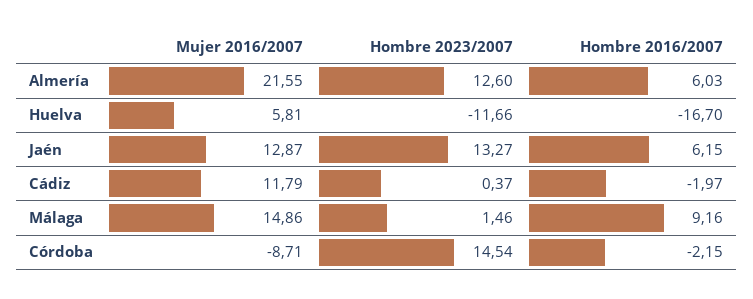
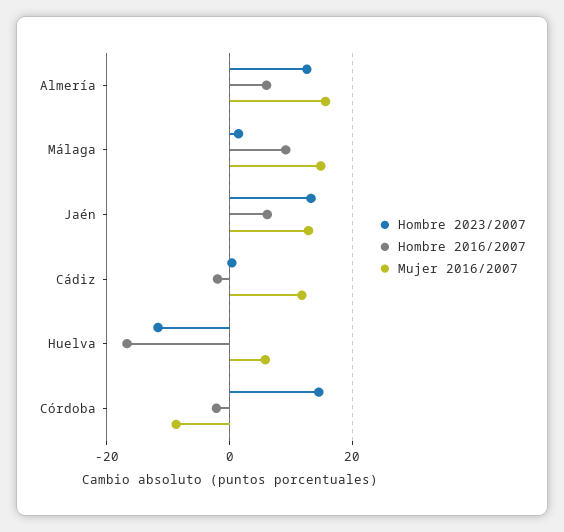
  {
    "Mujer 2016/2007": {
-     "Almería": 21.55,
+     "Almería": 16,
      "Huelva": 5.81,
      "Jaén": 12.87,
      "Cádiz": 11.79,
      "Málaga": 14.86,
      "Córdoba": -8.71
    },
    "Hombre 2023/2007": {
      "Almería": 12.6,
      "Huelva": -11.66,
      "Jaén": 13.27,
      "Cádiz": 0.37,
      "Málaga": 1.46,
      "Córdoba": 14.54
    },
    "Hombre 2016/2007": {
      "Almería": 6.03,
      "Huelva": -16.7,
      "Jaén": 6.15,
      "Cádiz": -1.97,
      "Málaga": 9.16,
      "Córdoba": -2.15
    }
  }

